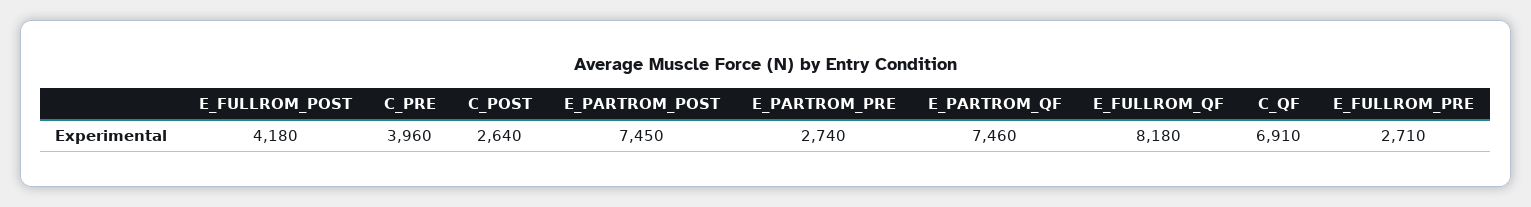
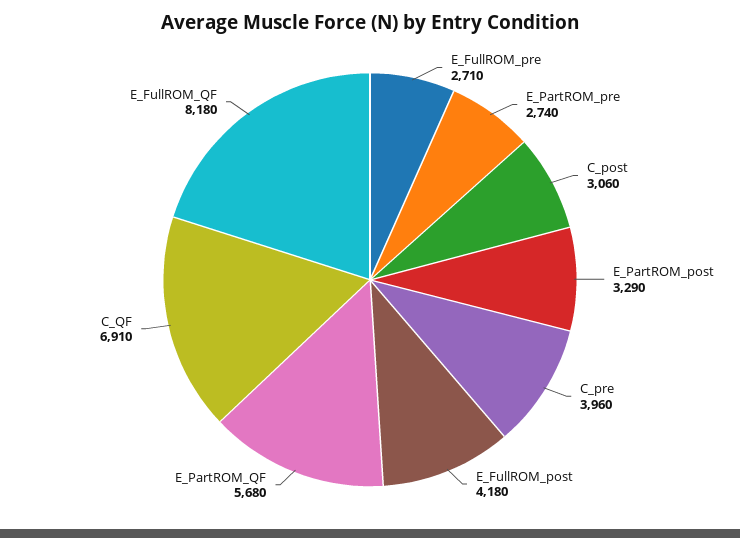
  {
    "E_FULLROM_POST": 4180,
    "C_PRE": 3960,
-   "C_POST": 2640,
+   "C_POST": 3060,
-   "E_PARTROM_POST": 7450,
+   "E_PARTROM_POST": 3290,
    "E_PARTROM_PRE": 2740,
-   "E_PARTROM_QF": 7460,
+   "E_PARTROM_QF": 5680,
    "E_FULLROM_QF": 8180,
    "C_QF": 6910,
    "E_FULLROM_PRE": 2710
  }

